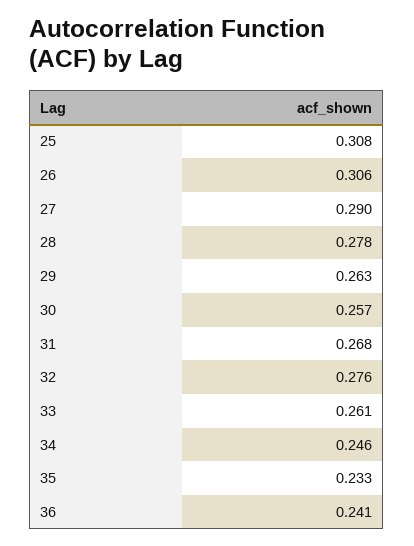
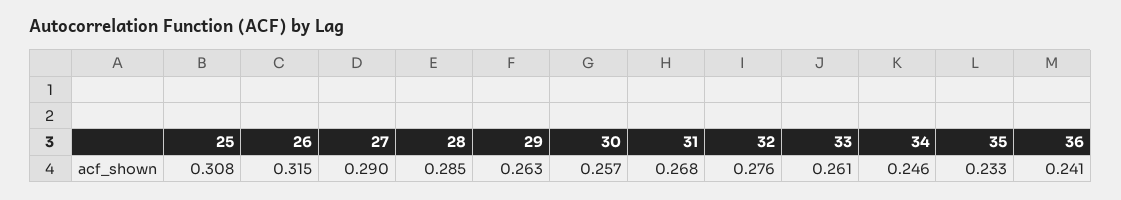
  {
    "25": 0.308,
-   "26": 0.306,
+   "26": 0.315,
    "27": 0.29,
-   "28": 0.278,
+   "28": 0.285,
    "29": 0.263,
    "30": 0.257,
    "31": 0.268,
    "32": 0.276,
    "33": 0.261,
    "34": 0.246,
    "35": 0.233,
    "36": 0.241
  }

